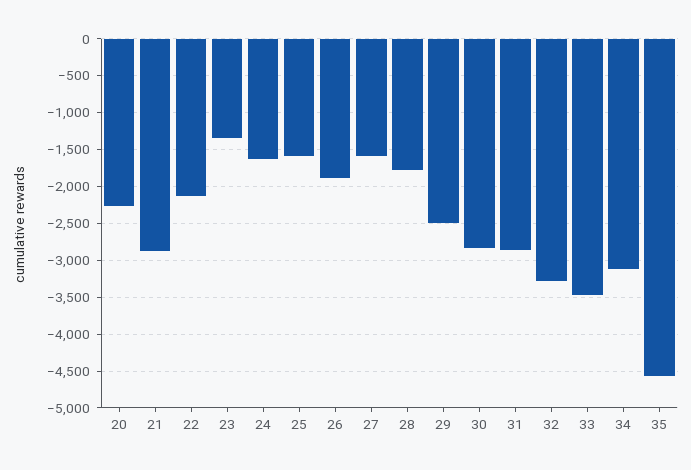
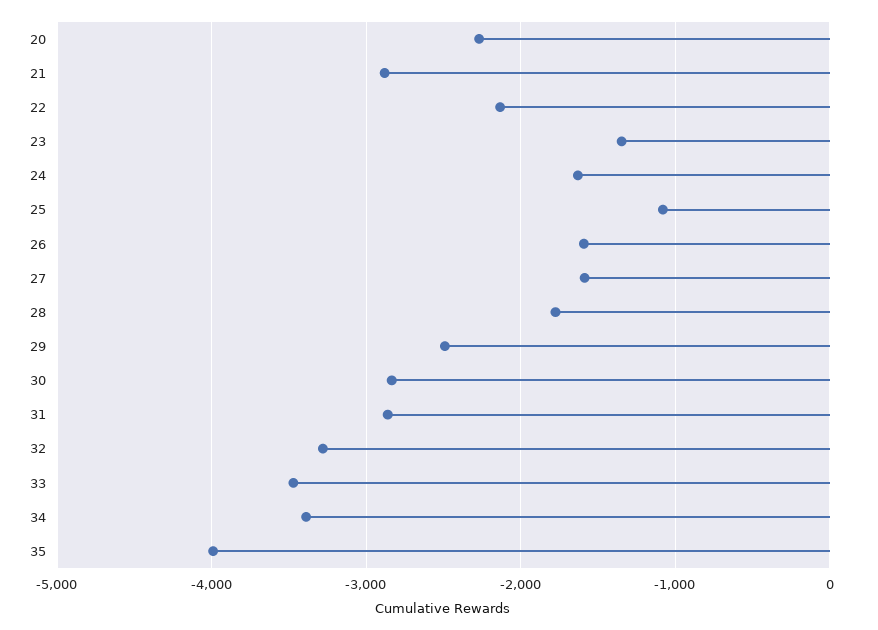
  {
    "20": -2300,
    "21": -2900,
    "22": -2100,
    "23": -1300,
    "24": -1600,
-   "25": -1600,
+   "25": -1100,
-   "26": -1900,
+   "26": -1600,
    "27": -1600,
    "28": -1800,
    "29": -2500,
    "30": -2800,
    "31": -2900,
    "32": -3300,
    "33": -3500,
-   "34": -3100,
+   "34": -3400,
-   "35": -4600
+   "35": -4000
  }

